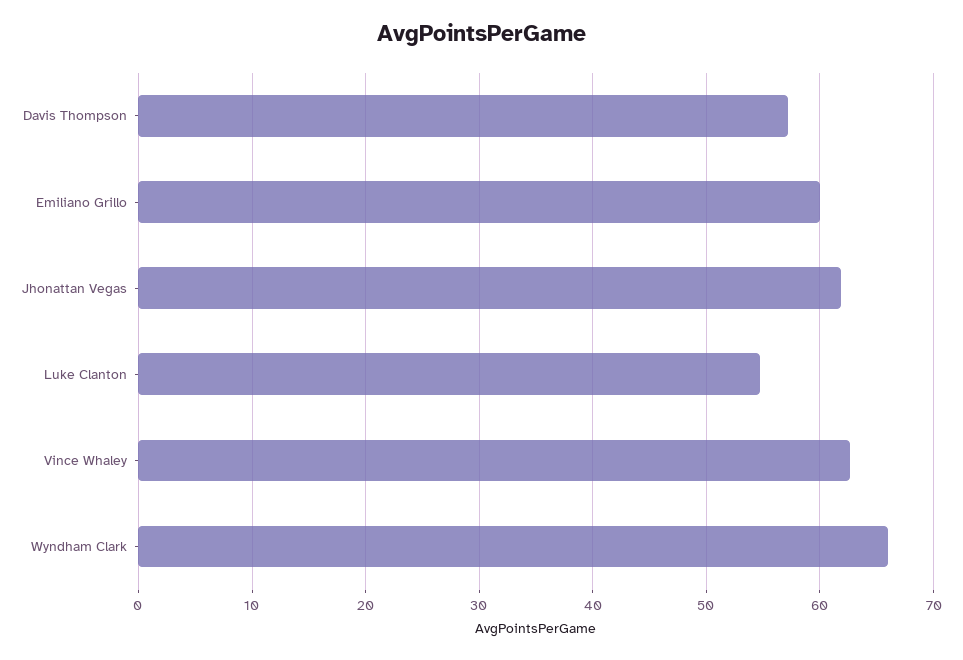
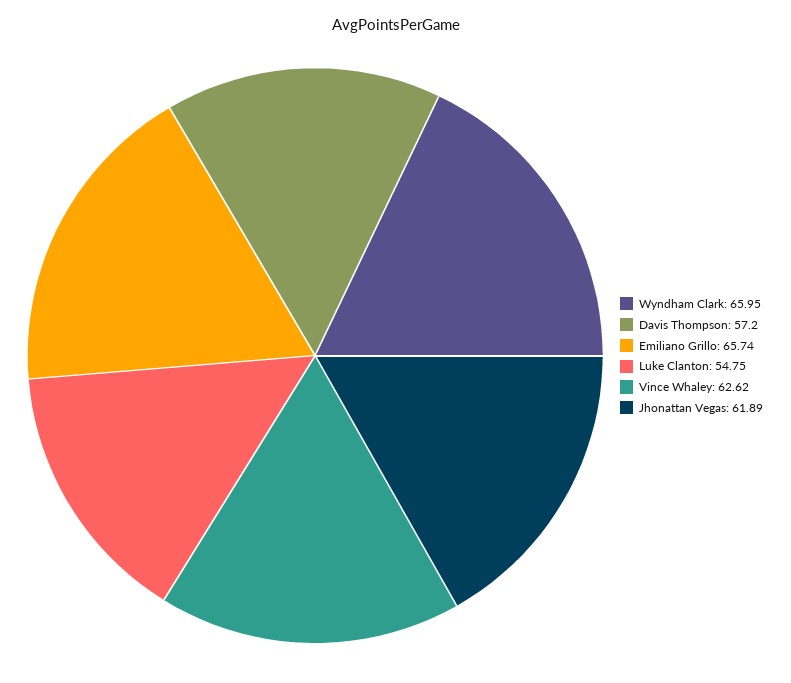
  {
    "Davis Thompson": 57.2,
-   "Emiliano Grillo": 60,
+   "Emiliano Grillo": 65.74,
    "Jhonattan Vegas": 61.89,
    "Luke Clanton": 54.75,
    "Vince Whaley": 62.62,
    "Wyndham Clark": 65.95
  }

